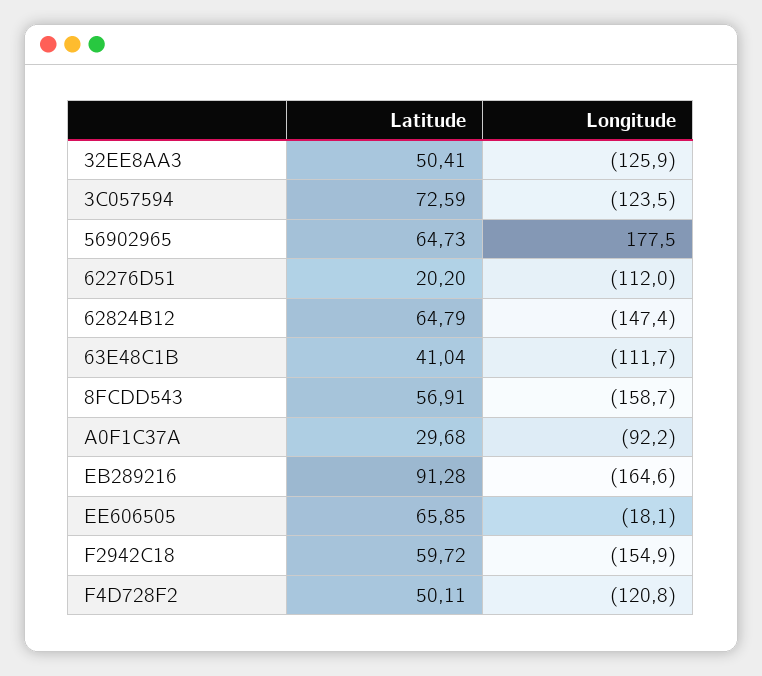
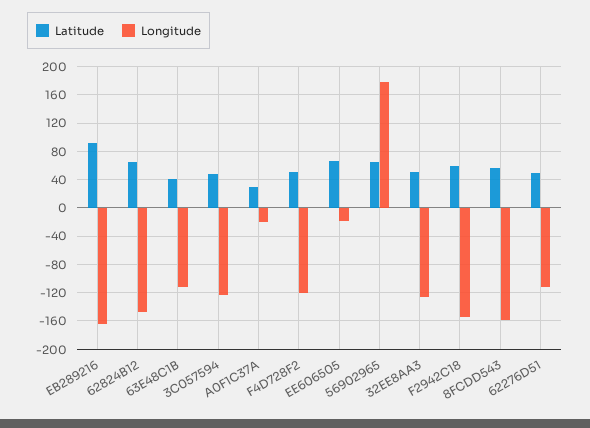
  {
    "Latitude": {
      "32EE8AA3": 50.41,
-     "3C057594": 72.59,
+     "3C057594": 50,
      "56902965": 64.73,
-     "62276D51": 20.2,
+     "62276D51": 50,
      "62824B12": 64.79,
      "63E48C1B": 41.04,
      "8FCDD543": 56.91,
      "A0F1C37A": 29.68,
      "EB289216": 91.28,
      "EE606505": 65.85,
      "F2942C18": 59.72,
      "F4D728F2": 50.11
    },
    "Longitude": {
      "32EE8AA3": -125.9,
      "3C057594": -123.5,
      "56902965": 177.5,
      "62276D51": -112,
      "62824B12": -147.4,
      "63E48C1B": -111.7,
      "8FCDD543": -158.7,
-     "A0F1C37A": -92.2,
+     "A0F1C37A": -20,
      "EB289216": -164.6,
      "EE606505": -18.1,
      "F2942C18": -154.9,
      "F4D728F2": -120.8
    }
  }

